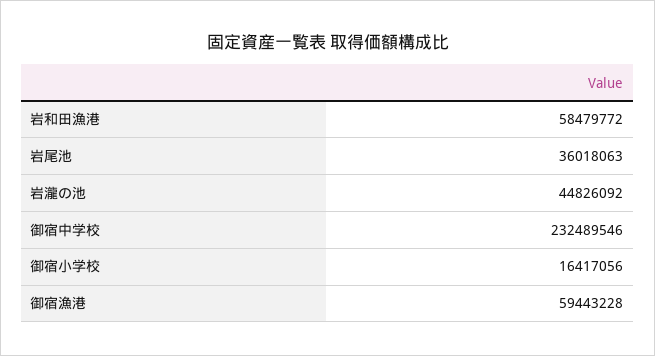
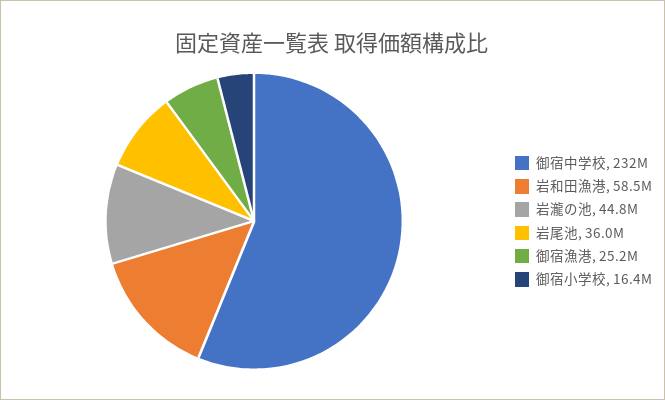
  {
    "岩和田漁港": 58479772,
    "岩尾池": 36018063,
    "岩瀧の池": 44826092,
    "御宿中学校": 232489546,
    "御宿小学校": 16417056,
-   "御宿漁港": 59443228
+   "御宿漁港": 25200000
  }

